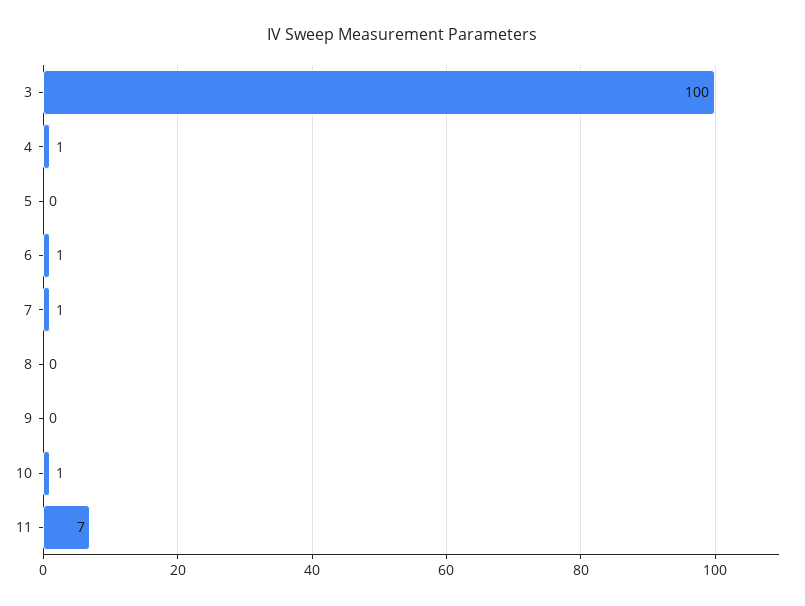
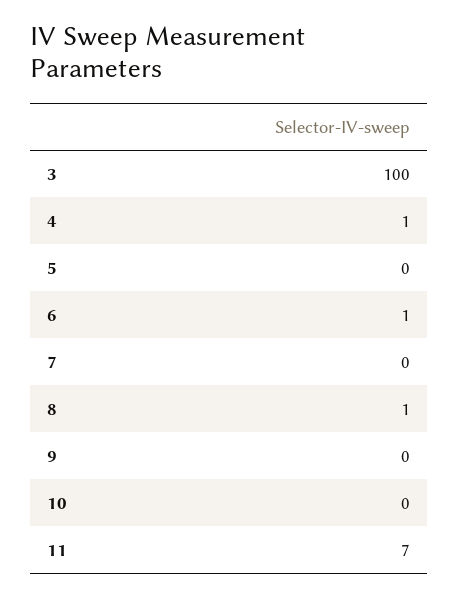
  {
    "3": 100,
    "4": 1,
    "5": 0,
    "6": 1,
-   "7": 1,
+   "7": 0,
-   "8": 0,
+   "8": 1,
    "9": 0,
-   "10": 1,
+   "10": 0,
    "11": 7
  }

